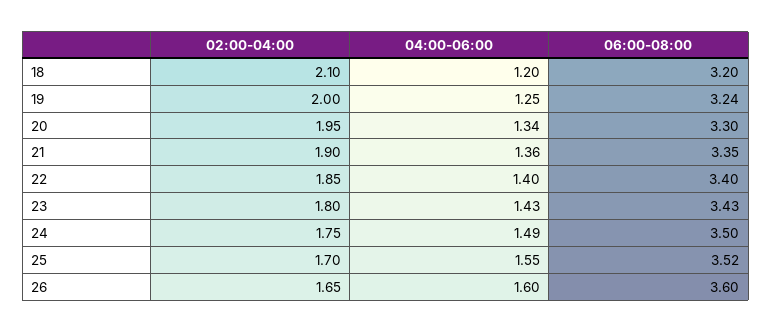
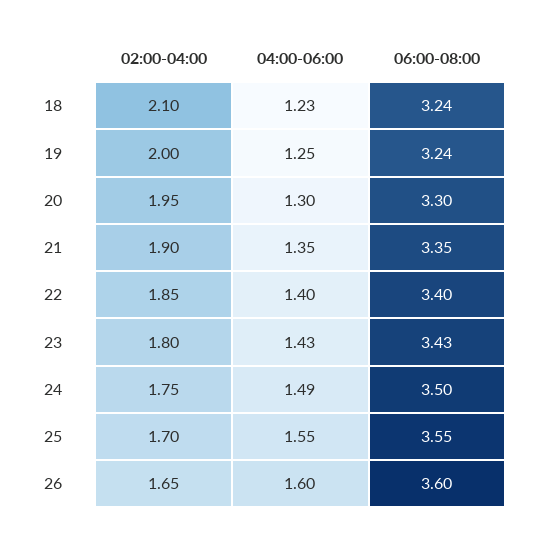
  {
    "02:00-04:00": {
      "18": 2.1,
      "19": 2,
      "20": 1.95,
      "21": 1.9,
      "22": 1.85,
      "23": 1.8,
      "24": 1.75,
      "25": 1.7,
      "26": 1.65
    },
    "04:00-06:00": {
-     "18": 1.2,
+     "18": 1.23,
      "19": 1.25,
-     "20": 1.34,
+     "20": 1.3,
-     "21": 1.36,
+     "21": 1.35,
      "22": 1.4,
      "23": 1.43,
      "24": 1.49,
      "25": 1.55,
      "26": 1.6
    },
    "06:00-08:00": {
-     "18": 3.2,
+     "18": 3.24,
      "19": 3.24,
      "20": 3.3,
      "21": 3.35,
      "22": 3.4,
      "23": 3.43,
      "24": 3.5,
-     "25": 3.52,
+     "25": 3.55,
      "26": 3.6
    }
  }

